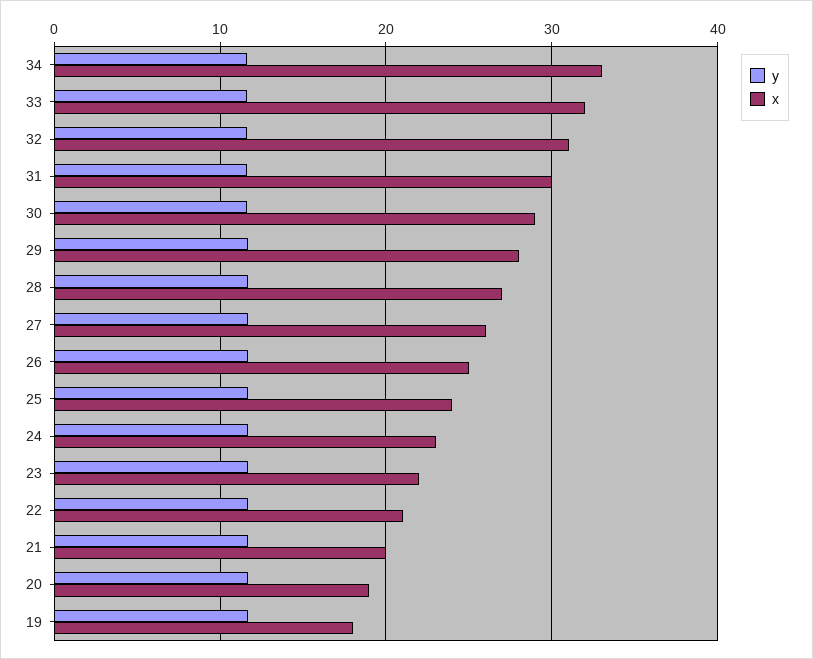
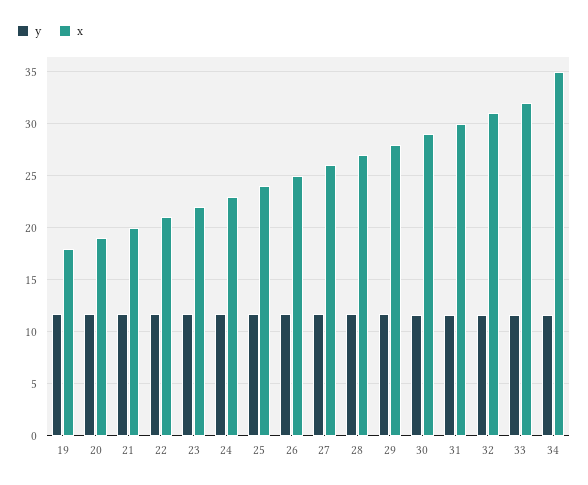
  {
    "y": {
      "34": 12,
      "33": 12,
      "32": 12,
      "31": 12,
      "30": 12,
      "29": 12,
      "28": 12,
      "27": 12,
      "26": 12,
      "25": 12,
      "24": 12,
      "23": 12,
      "22": 12,
      "21": 12,
      "20": 12,
      "19": 12
    },
    "x": {
-     "34": 33,
+     "34": 35,
      "33": 32,
      "32": 31,
      "31": 30,
      "30": 29,
      "29": 28,
      "28": 27,
      "27": 26,
      "26": 25,
      "25": 24,
      "24": 23,
      "23": 22,
      "22": 21,
      "21": 20,
      "20": 19,
      "19": 18
    }
  }

